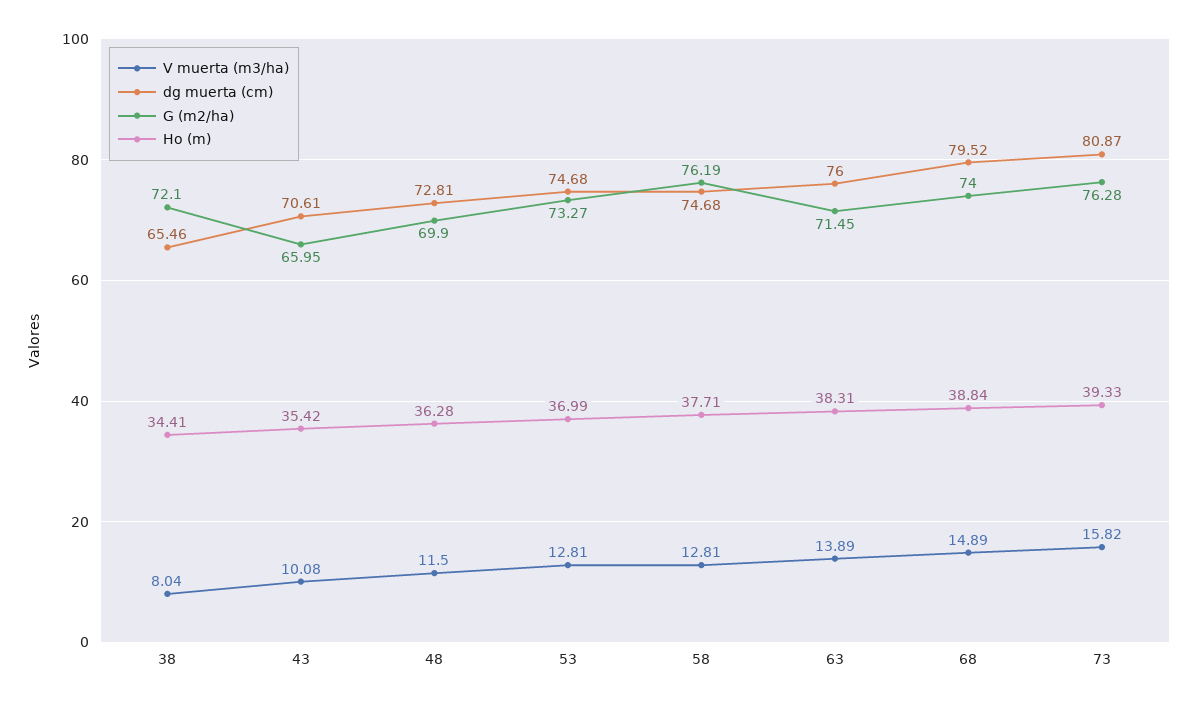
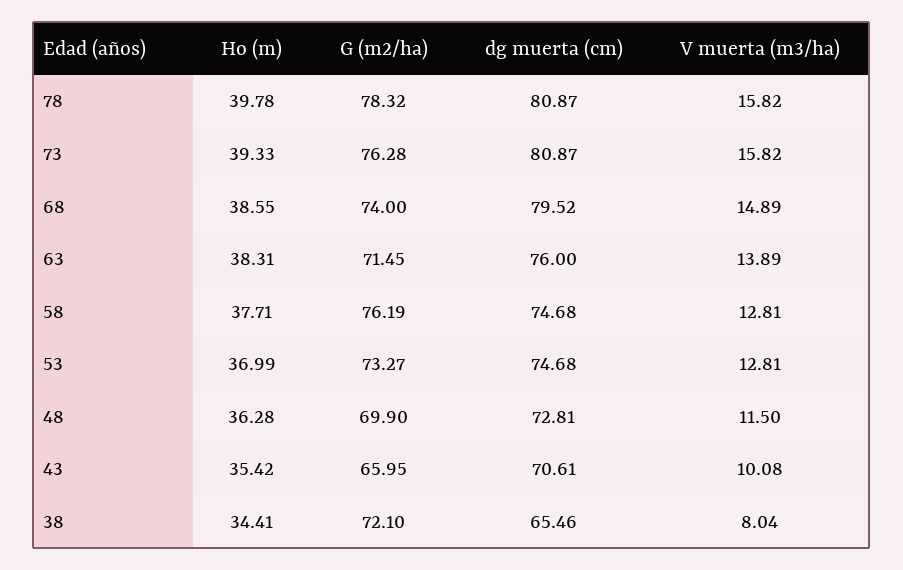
  {
    "V muerta (m3/ha)": {
      "38": 8.04,
      "43": 10.08,
      "48": 11.5,
      "53": 12.81,
      "58": 12.81,
      "63": 13.89,
      "68": 14.89,
-     "73": 15.82
+     "73": 15.82,
+     "78": 15.82
    },
    "dg muerta (cm)": {
      "38": 65.46,
      "43": 70.61,
      "48": 72.81,
      "53": 74.68,
      "58": 74.68,
      "63": 76,
      "68": 79.52,
-     "73": 80.87
+     "73": 80.87,
+     "78": 80.87
    },
    "G (m2/ha)": {
      "38": 72.1,
      "43": 65.95,
      "48": 69.9,
      "53": 73.27,
      "58": 76.19,
      "63": 71.45,
      "68": 74,
-     "73": 76.28
+     "73": 76.28,
+     "78": 78.32
    },
    "Ho (m)": {
      "38": 34.41,
      "43": 35.42,
      "48": 36.28,
      "53": 36.99,
      "58": 37.71,
      "63": 38.31,
-     "68": 38.84,
+     "68": 38.55,
-     "73": 39.33
+     "73": 39.33,
+     "78": 39.78
    }
  }

